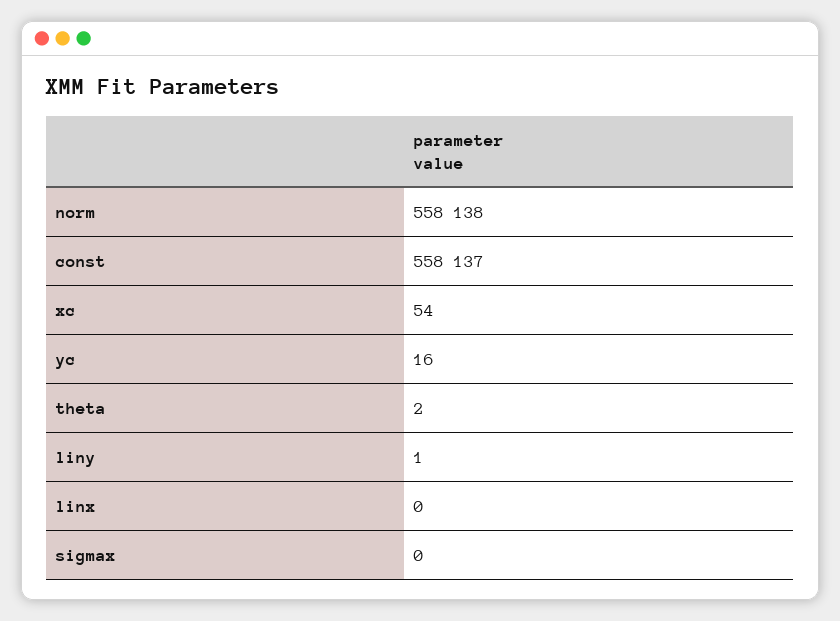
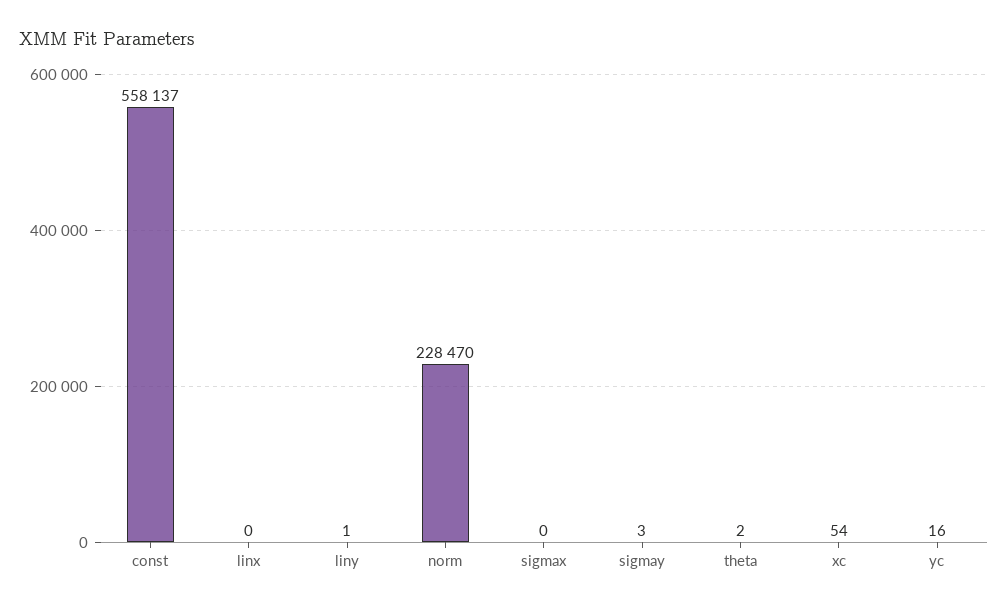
  {
-   "norm": 558138,
+   "norm": 228470,
    "const": 558137,
    "xc": 54,
    "yc": 16,
    "theta": 2,
    "liny": 1,
    "linx": 0,
-   "sigmax": 0
+   "sigmax": 0,
+   "sigmay": 3
  }

